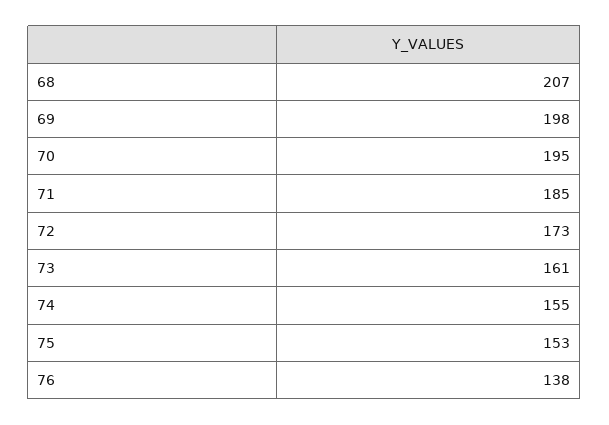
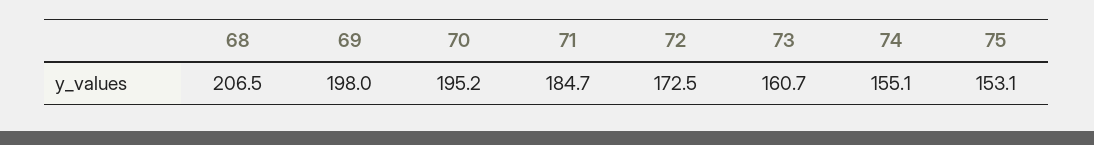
  {
    "68": 206.5,
    "69": 198,
    "70": 195.2,
    "71": 184.7,
    "72": 172.5,
    "73": 160.7,
    "74": 155.1,
-   "75": 153.1,
+   "75": 153.1
-   "76": 138
  }

